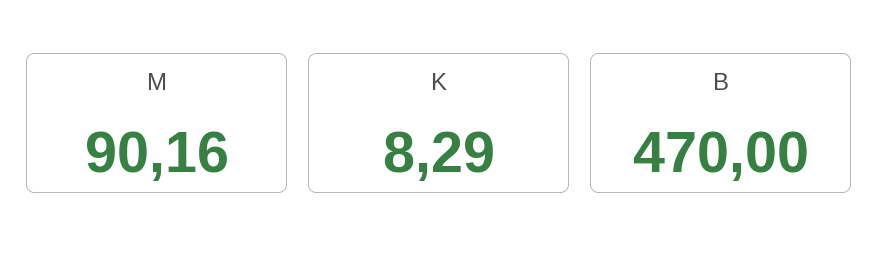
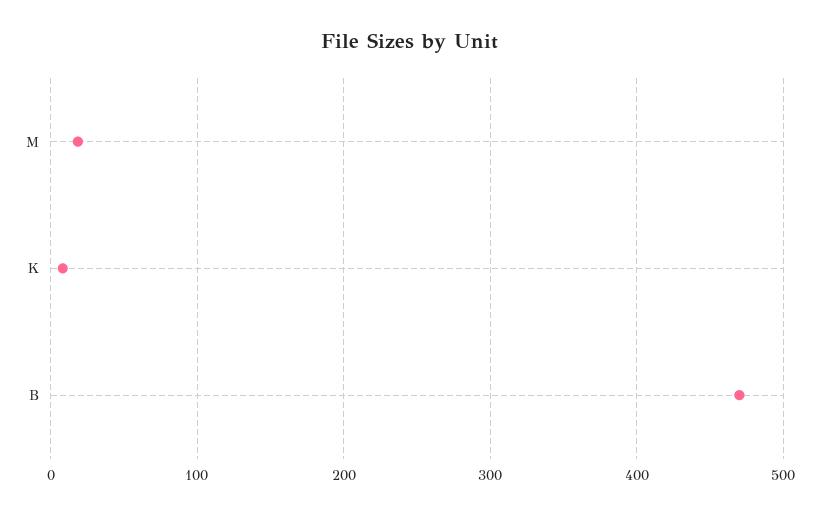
  {
-   "M": 90.16,
+   "M": 20,
    "K": 8.29,
    "B": 470
  }

